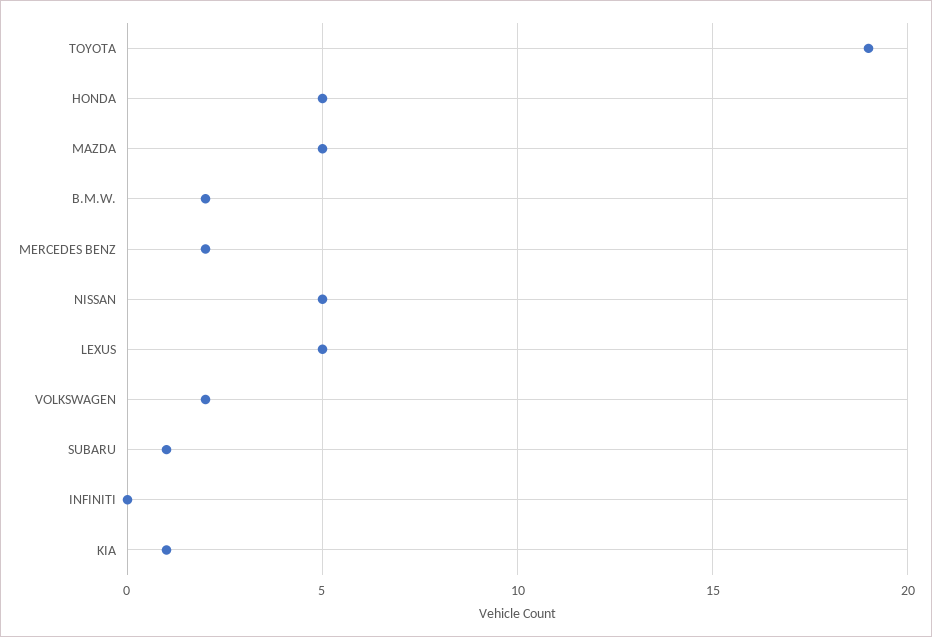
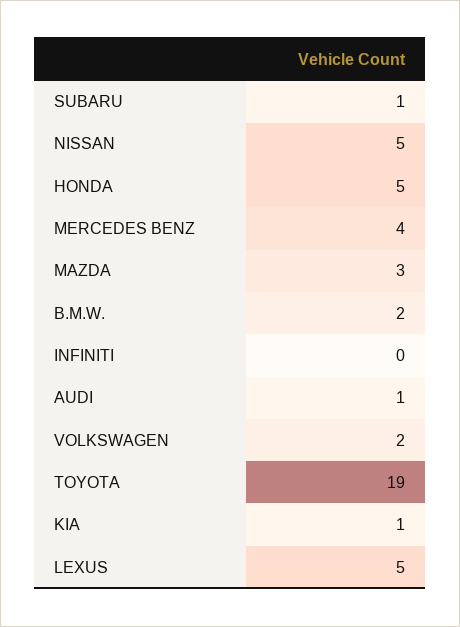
  {
    "TOYOTA": 19,
    "HONDA": 5,
-   "MAZDA": 5,
+   "MAZDA": 3,
    "B.M.W.": 2,
-   "MERCEDES BENZ": 2,
+   "MERCEDES BENZ": 4,
    "NISSAN": 5,
    "LEXUS": 5,
    "VOLKSWAGEN": 2,
    "SUBARU": 1,
    "INFINITI": 0,
-   "KIA": 1
+   "KIA": 1,
+   "AUDI": 1
  }

